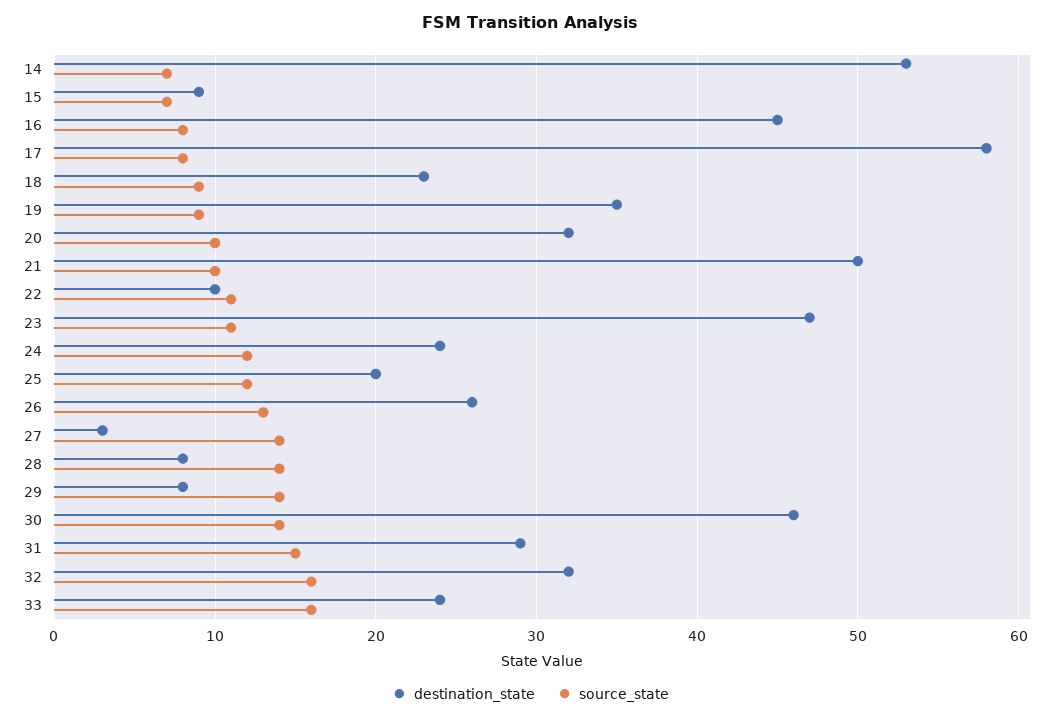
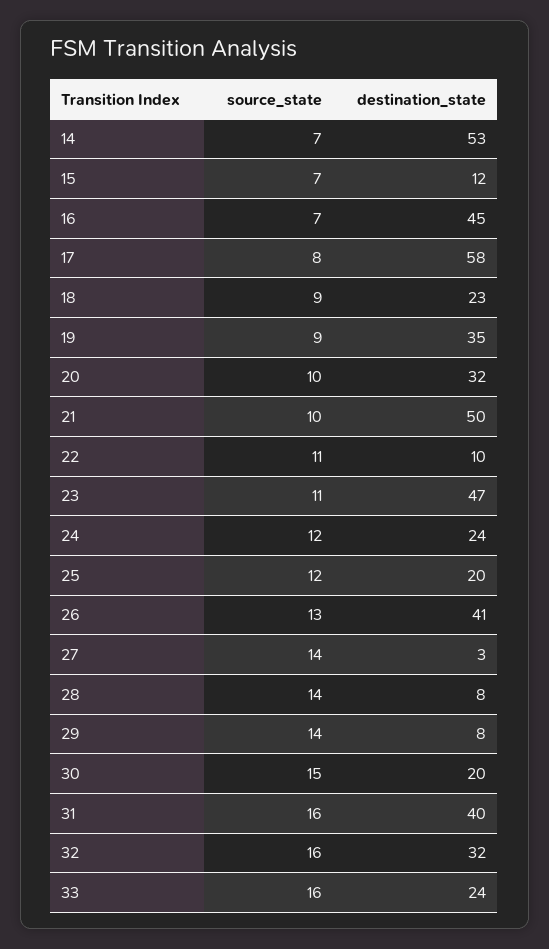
  {
    "destination_state": {
      "14": 53,
-     "15": 9,
+     "15": 12,
      "16": 45,
      "17": 58,
      "18": 23,
      "19": 35,
      "20": 32,
      "21": 50,
      "22": 10,
      "23": 47,
      "24": 24,
      "25": 20,
-     "26": 26,
+     "26": 41,
      "27": 3,
      "28": 8,
      "29": 8,
-     "30": 46,
+     "30": 20,
-     "31": 29,
+     "31": 40,
      "32": 32,
      "33": 24
    },
    "source_state": {
      "14": 7,
      "15": 7,
-     "16": 8,
+     "16": 7,
      "17": 8,
      "18": 9,
      "19": 9,
      "20": 10,
      "21": 10,
      "22": 11,
      "23": 11,
      "24": 12,
      "25": 12,
      "26": 13,
      "27": 14,
      "28": 14,
      "29": 14,
-     "30": 14,
+     "30": 15,
-     "31": 15,
+     "31": 16,
      "32": 16,
      "33": 16
    }
  }

